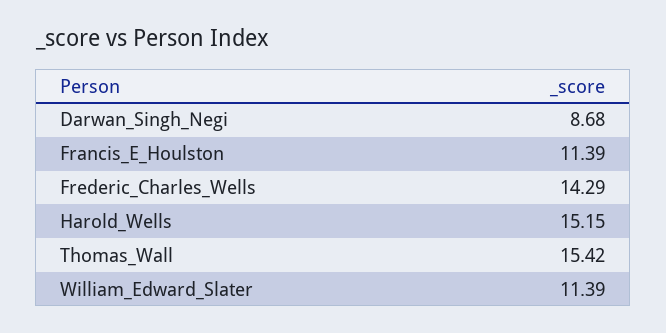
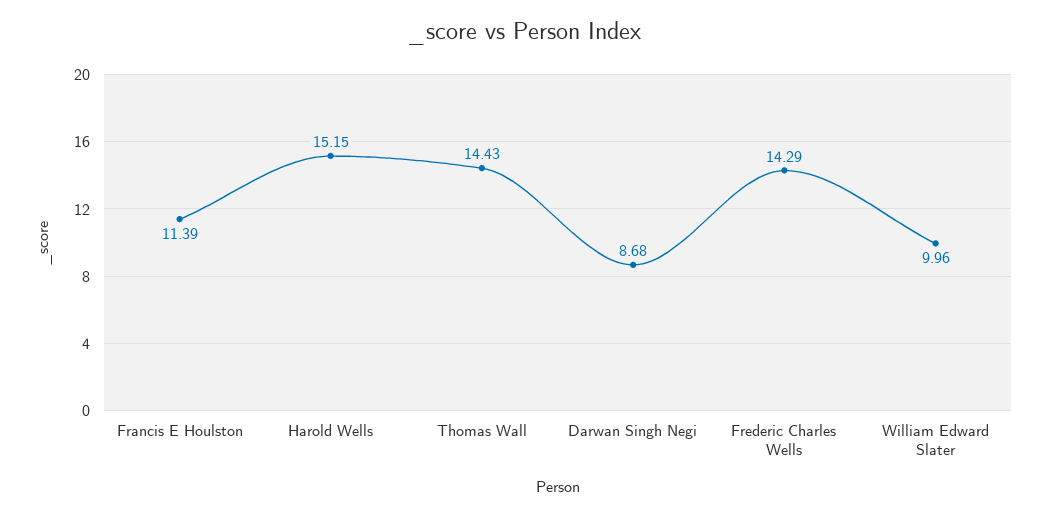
  {
    "Darwan_Singh_Negi": 8.68,
    "Francis_E_Houlston": 11.39,
    "Frederic_Charles_Wells": 14.29,
    "Harold_Wells": 15.15,
-   "Thomas_Wall": 15.42,
+   "Thomas_Wall": 14.43,
-   "William_Edward_Slater": 11.39
+   "William_Edward_Slater": 9.96
  }

